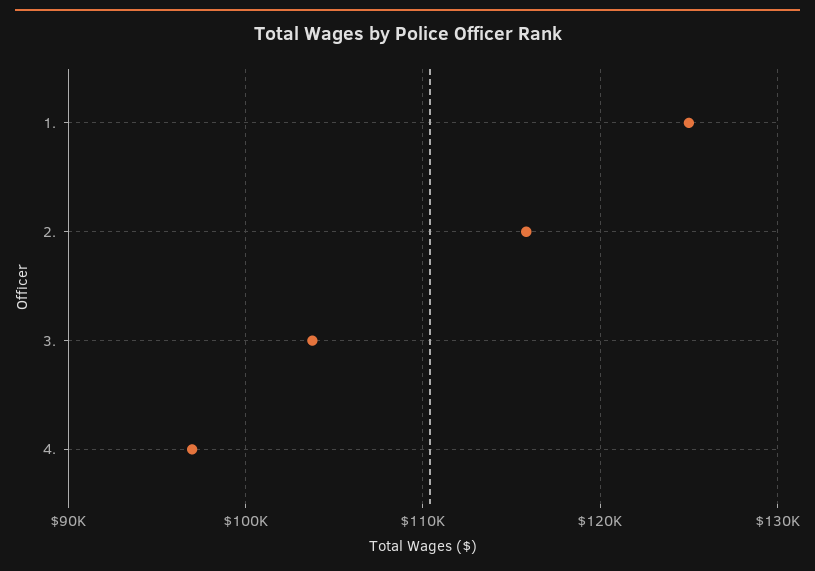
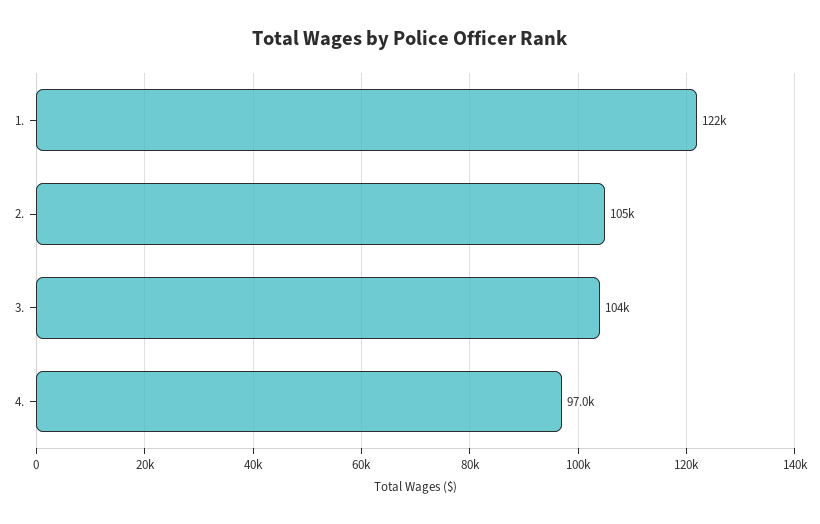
  {
-   "1.": 125000,
+   "1.": 122000,
-   "2.": 116000,
+   "2.": 105000,
    "3.": 104000,
    "4.": 97000
  }

